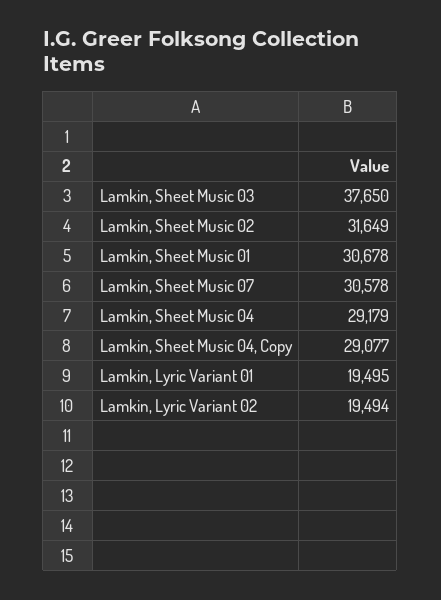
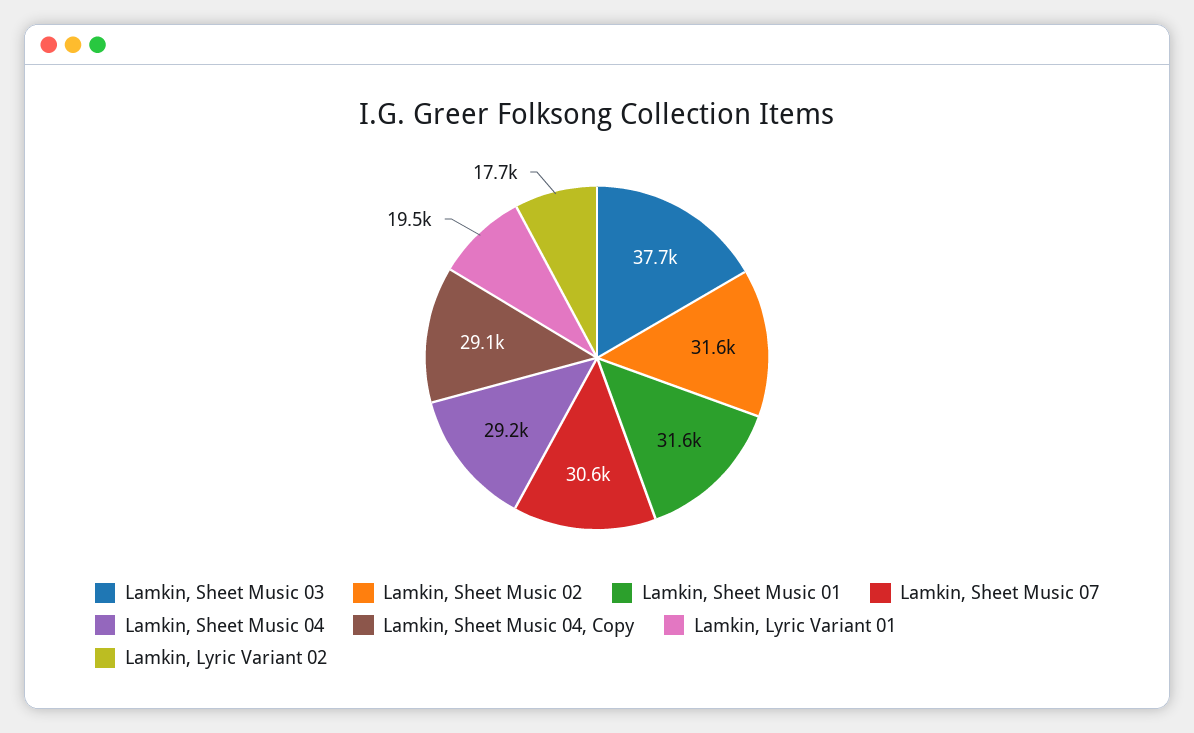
  {
    "Lamkin, Sheet Music 03": 37650,
    "Lamkin, Sheet Music 02": 31649,
-   "Lamkin, Sheet Music 01": 30678,
+   "Lamkin, Sheet Music 01": 31600,
    "Lamkin, Sheet Music 07": 30578,
    "Lamkin, Sheet Music 04": 29179,
    "Lamkin, Sheet Music 04, Copy": 29077,
    "Lamkin, Lyric Variant 01": 19495,
-   "Lamkin, Lyric Variant 02": 19494
+   "Lamkin, Lyric Variant 02": 17700
  }

